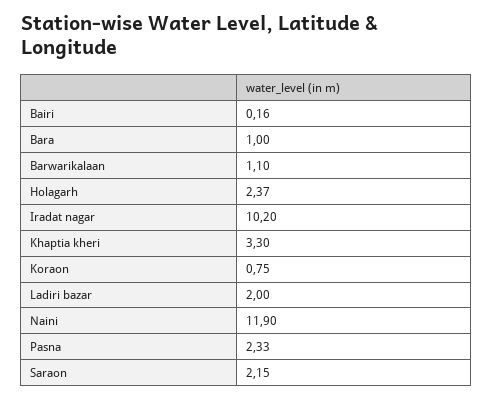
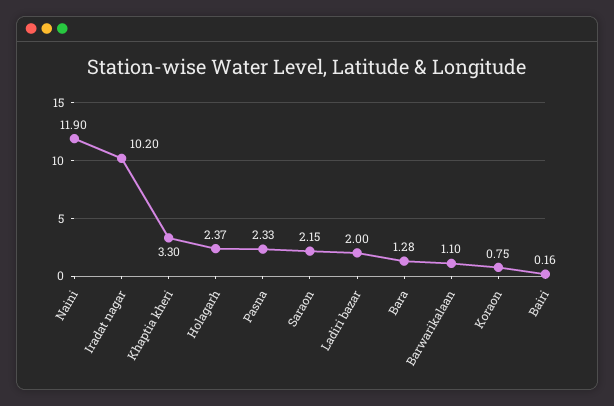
  {
    "Bairi": 0.16,
-   "Bara": 1,
+   "Bara": 1.28,
    "Barwarikalaan": 1.1,
    "Holagarh": 2.37,
    "Iradat nagar": 10.2,
    "Khaptia kheri": 3.3,
    "Koraon": 0.75,
    "Ladiri bazar": 2,
    "Naini": 11.9,
    "Pasna": 2.33,
    "Saraon": 2.15
  }

